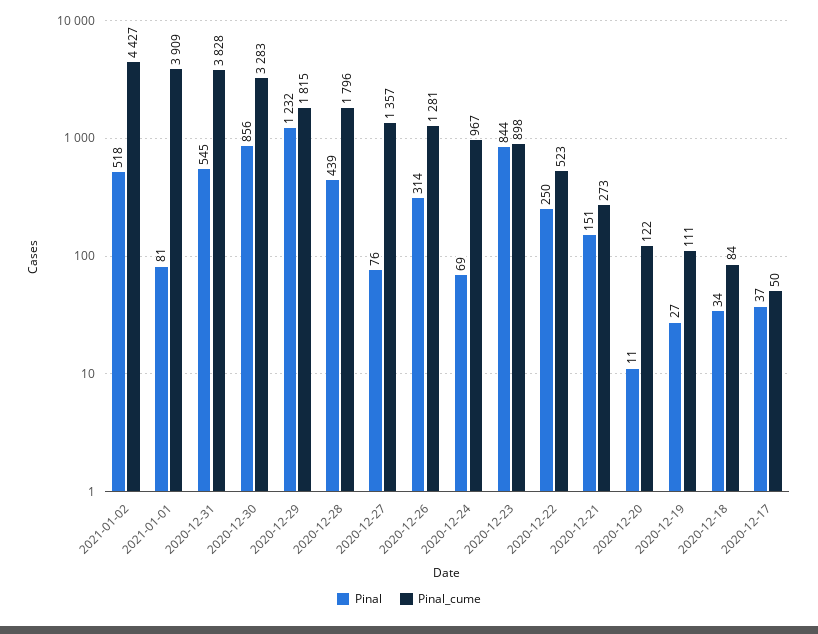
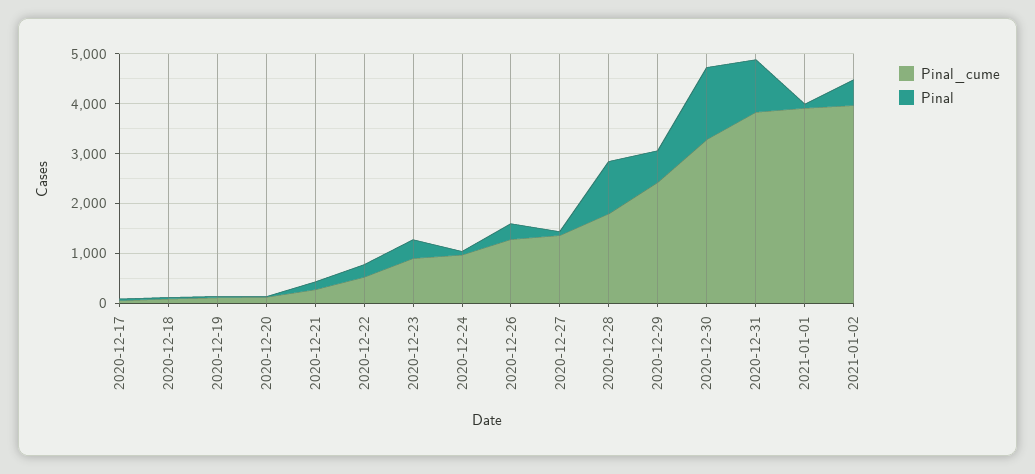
  {
    "Pinal": {
      "2021-01-02": 518,
      "2021-01-01": 81,
-     "2020-12-31": 545,
+     "2020-12-31": 1000,
-     "2020-12-30": 856,
+     "2020-12-30": 1400,
-     "2020-12-29": 1232,
+     "2020-12-29": 600,
-     "2020-12-28": 439,
+     "2020-12-28": 1000,
      "2020-12-27": 76,
      "2020-12-26": 314,
      "2020-12-24": 69,
-     "2020-12-23": 844,
+     "2020-12-23": 400,
      "2020-12-22": 250,
      "2020-12-21": 151,
      "2020-12-20": 11,
      "2020-12-19": 27,
      "2020-12-18": 34,
      "2020-12-17": 37
    },
    "Pinal_cume": {
-     "2021-01-02": 4427,
+     "2021-01-02": 4000,
      "2021-01-01": 3909,
      "2020-12-31": 3828,
      "2020-12-30": 3283,
-     "2020-12-29": 1815,
+     "2020-12-29": 2400,
      "2020-12-28": 1796,
      "2020-12-27": 1357,
      "2020-12-26": 1281,
      "2020-12-24": 967,
      "2020-12-23": 898,
      "2020-12-22": 523,
      "2020-12-21": 273,
      "2020-12-20": 122,
      "2020-12-19": 111,
      "2020-12-18": 84,
      "2020-12-17": 50
    }
  }

